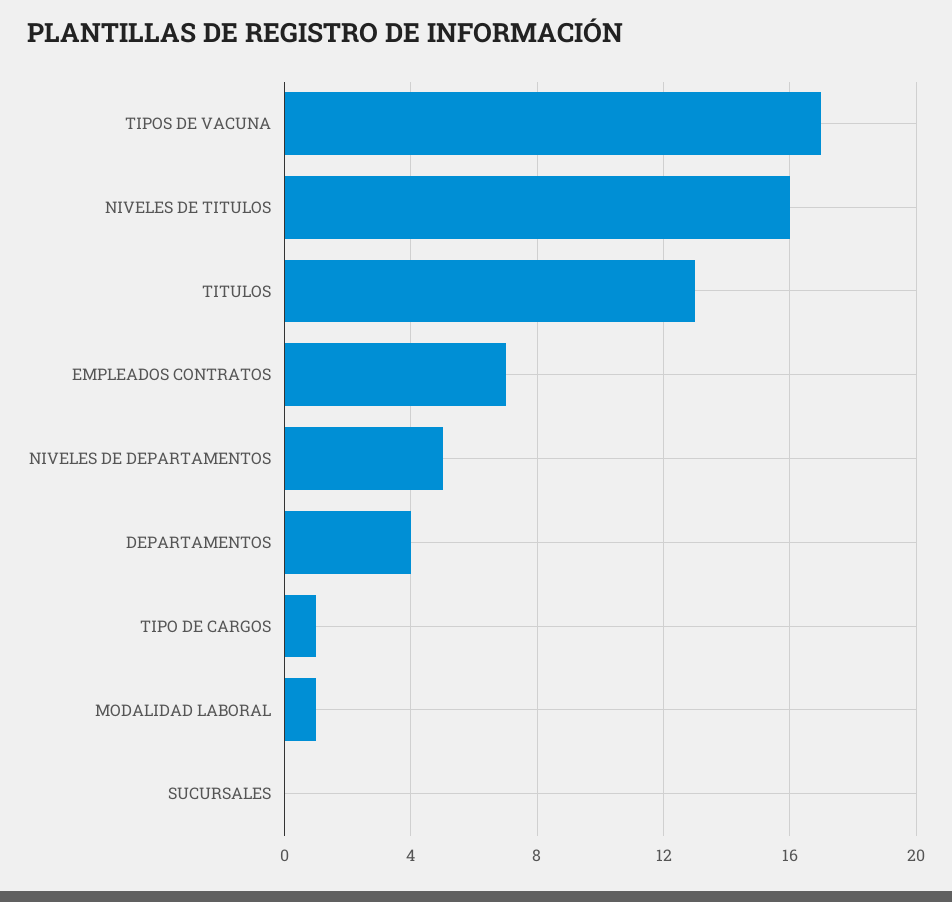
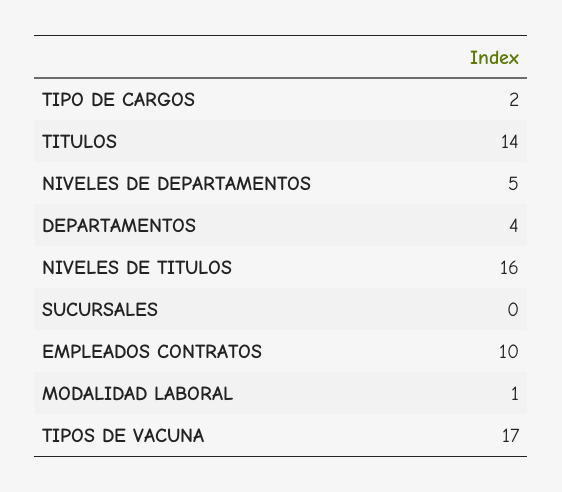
  {
    "TIPOS DE VACUNA": 17,
    "NIVELES DE TITULOS": 16,
-   "TITULOS": 13,
+   "TITULOS": 14,
-   "EMPLEADOS CONTRATOS": 7,
+   "EMPLEADOS CONTRATOS": 10,
    "NIVELES DE DEPARTAMENTOS": 5,
    "DEPARTAMENTOS": 4,
-   "TIPO DE CARGOS": 1,
+   "TIPO DE CARGOS": 2,
    "MODALIDAD LABORAL": 1,
    "SUCURSALES": 0
  }

